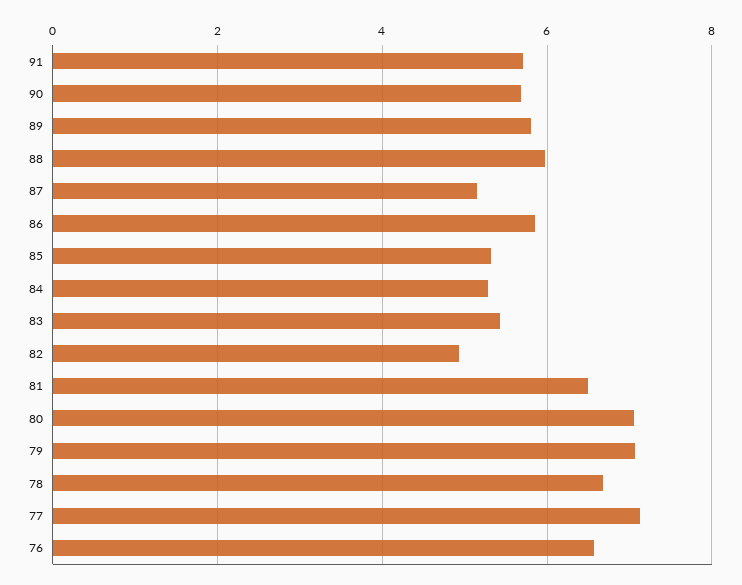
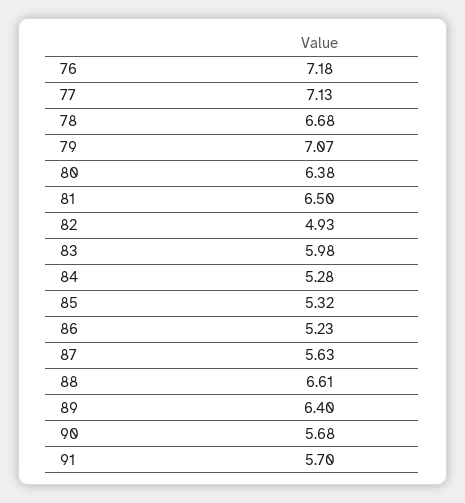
  {
    "91": 5.7,
    "90": 5.68,
-   "89": 5.8,
+   "89": 6.4,
-   "88": 6,
+   "88": 6.61,
-   "87": 5.2,
+   "87": 5.63,
-   "86": 5.8,
+   "86": 5.23,
    "85": 5.32,
    "84": 5.28,
-   "83": 5.4,
+   "83": 5.98,
    "82": 4.93,
    "81": 6.5,
-   "80": 7,
+   "80": 6.38,
    "79": 7.07,
    "78": 6.68,
    "77": 7.13,
-   "76": 6.6
+   "76": 7.18
  }

